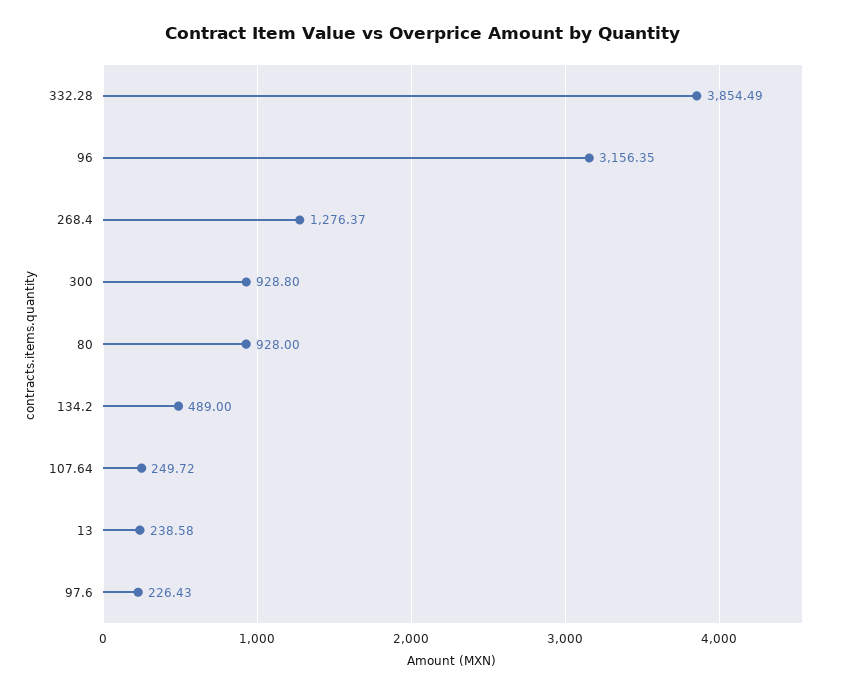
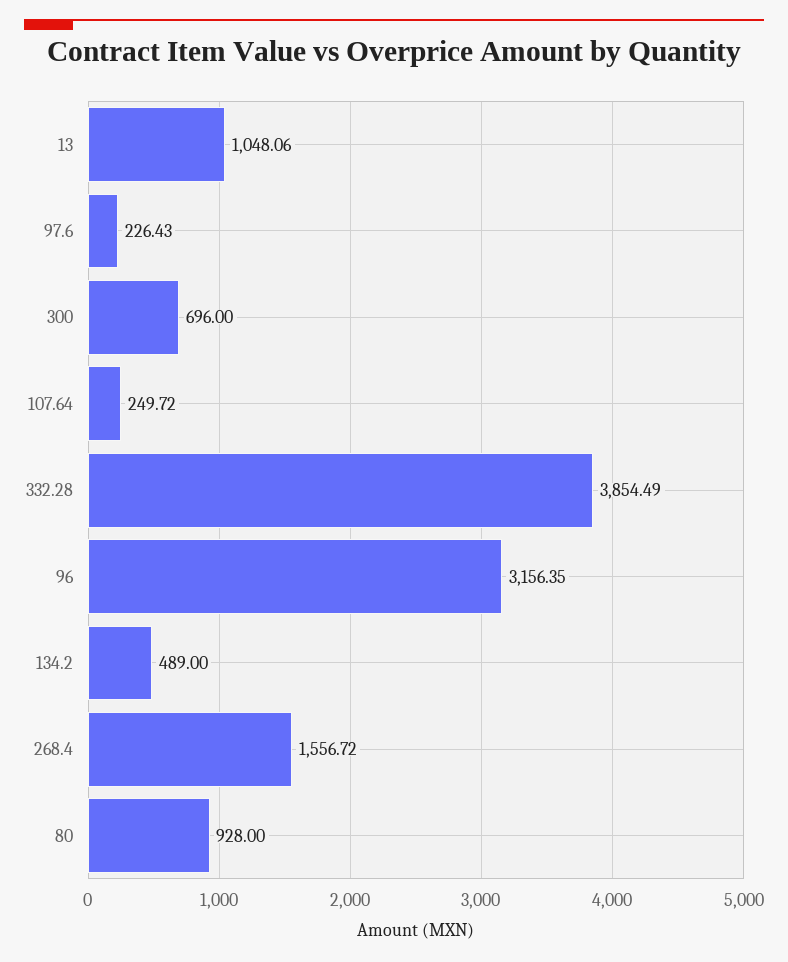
  {
    "332.28": 3854.49,
    "96": 3156.35,
-   "268.4": 1276.37,
+   "268.4": 1556.72,
-   "300": 928.8,
+   "300": 696,
    "80": 928,
    "134.2": 489,
    "107.64": 249.72,
-   "13": 238.58,
+   "13": 1048.06,
    "97.6": 226.43
  }

